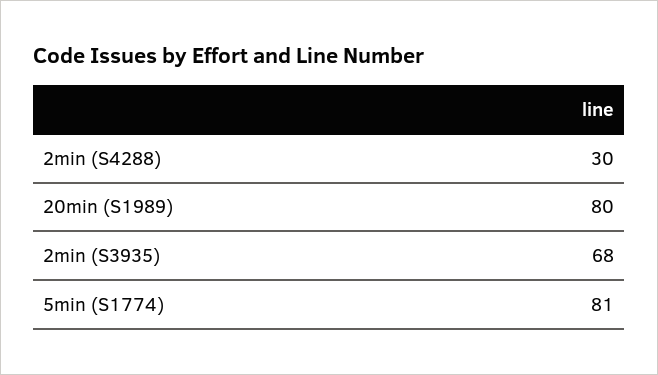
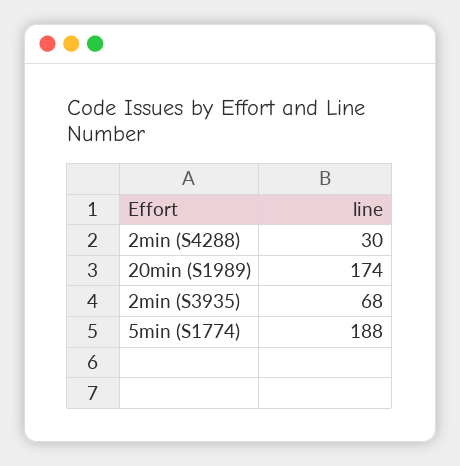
  {
    "2min (S4288)": 30,
-   "20min (S1989)": 80,
+   "20min (S1989)": 174,
    "2min (S3935)": 68,
-   "5min (S1774)": 81
+   "5min (S1774)": 188
  }

